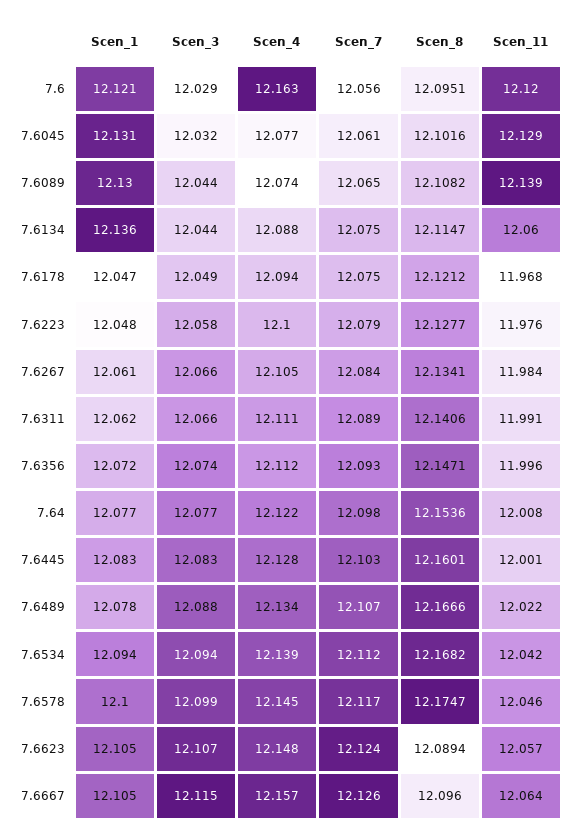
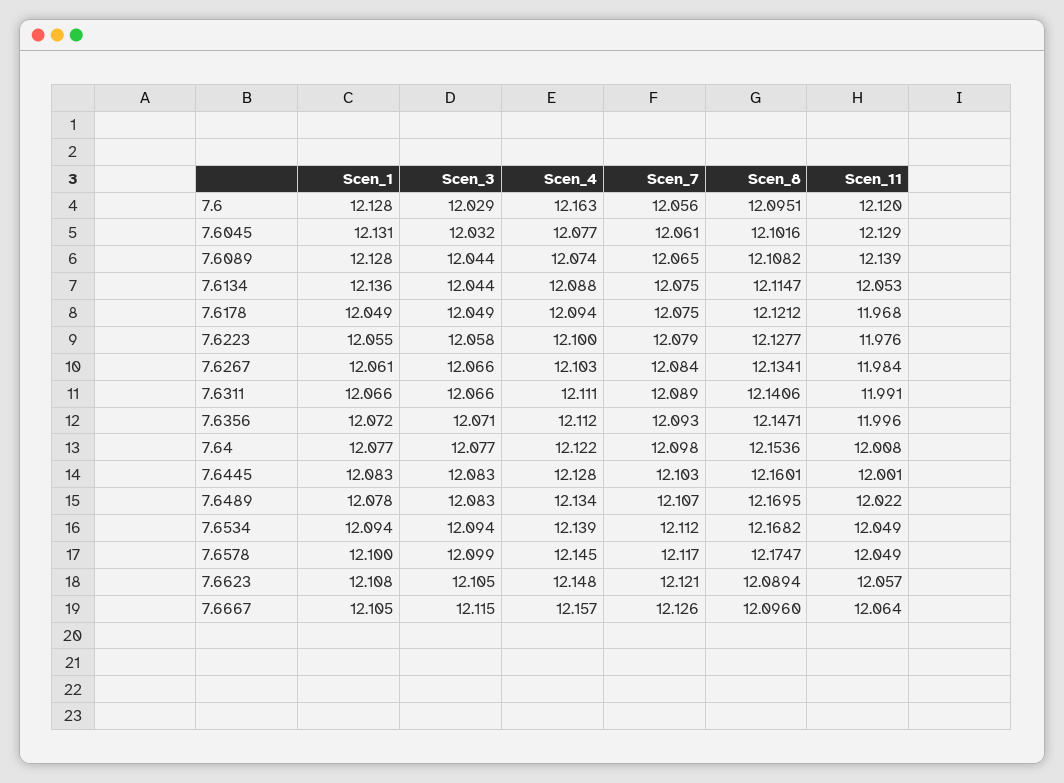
  {
    "Scen_1": {
-     "7.6": 12.121,
+     "7.6": 12.128,
      "7.6045": 12.131,
-     "7.6089": 12.13,
+     "7.6089": 12.128,
      "7.6134": 12.136,
-     "7.6178": 12.047,
+     "7.6178": 12.049,
-     "7.6223": 12.048,
+     "7.6223": 12.055,
      "7.6267": 12.061,
-     "7.6311": 12.062,
+     "7.6311": 12.066,
      "7.6356": 12.072,
      "7.64": 12.077,
      "7.6445": 12.083,
      "7.6489": 12.078,
      "7.6534": 12.094,
      "7.6578": 12.1,
-     "7.6623": 12.105,
+     "7.6623": 12.108,
      "7.6667": 12.105
    },
    "Scen_3": {
      "7.6": 12.029,
      "7.6045": 12.032,
      "7.6089": 12.044,
      "7.6134": 12.044,
      "7.6178": 12.049,
      "7.6223": 12.058,
      "7.6267": 12.066,
      "7.6311": 12.066,
-     "7.6356": 12.074,
+     "7.6356": 12.071,
      "7.64": 12.077,
      "7.6445": 12.083,
-     "7.6489": 12.088,
+     "7.6489": 12.083,
      "7.6534": 12.094,
      "7.6578": 12.099,
-     "7.6623": 12.107,
+     "7.6623": 12.105,
      "7.6667": 12.115
    },
    "Scen_4": {
      "7.6": 12.163,
      "7.6045": 12.077,
      "7.6089": 12.074,
      "7.6134": 12.088,
      "7.6178": 12.094,
      "7.6223": 12.1,
-     "7.6267": 12.105,
+     "7.6267": 12.103,
      "7.6311": 12.111,
      "7.6356": 12.112,
      "7.64": 12.122,
      "7.6445": 12.128,
      "7.6489": 12.134,
      "7.6534": 12.139,
      "7.6578": 12.145,
      "7.6623": 12.148,
      "7.6667": 12.157
    },
    "Scen_7": {
      "7.6": 12.056,
      "7.6045": 12.061,
      "7.6089": 12.065,
      "7.6134": 12.075,
      "7.6178": 12.075,
      "7.6223": 12.079,
      "7.6267": 12.084,
      "7.6311": 12.089,
      "7.6356": 12.093,
      "7.64": 12.098,
      "7.6445": 12.103,
      "7.6489": 12.107,
      "7.6534": 12.112,
      "7.6578": 12.117,
-     "7.6623": 12.124,
+     "7.6623": 12.121,
      "7.6667": 12.126
    },
    "Scen_8": {
      "7.6": 12.0951,
      "7.6045": 12.1016,
      "7.6089": 12.1082,
      "7.6134": 12.1147,
      "7.6178": 12.1212,
      "7.6223": 12.1277,
      "7.6267": 12.1341,
      "7.6311": 12.1406,
      "7.6356": 12.1471,
      "7.64": 12.1536,
      "7.6445": 12.1601,
-     "7.6489": 12.1666,
+     "7.6489": 12.1695,
      "7.6534": 12.1682,
      "7.6578": 12.1747,
      "7.6623": 12.0894,
      "7.6667": 12.096
    },
    "Scen_11": {
      "7.6": 12.12,
      "7.6045": 12.129,
      "7.6089": 12.139,
-     "7.6134": 12.06,
+     "7.6134": 12.053,
      "7.6178": 11.968,
      "7.6223": 11.976,
      "7.6267": 11.984,
      "7.6311": 11.991,
      "7.6356": 11.996,
      "7.64": 12.008,
      "7.6445": 12.001,
      "7.6489": 12.022,
-     "7.6534": 12.042,
+     "7.6534": 12.049,
-     "7.6578": 12.046,
+     "7.6578": 12.049,
      "7.6623": 12.057,
      "7.6667": 12.064
    }
  }

